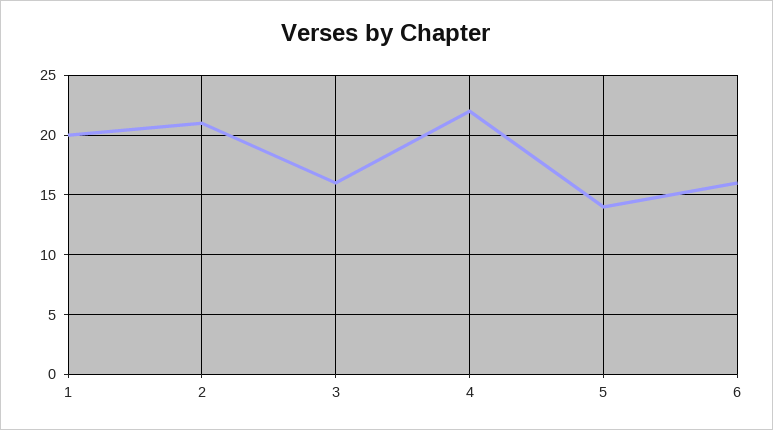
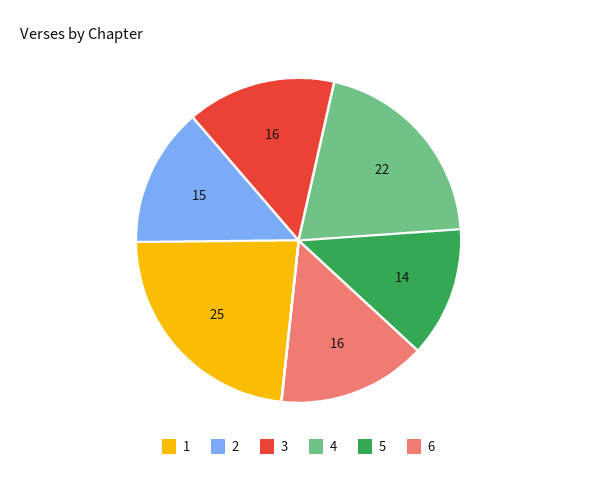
  {
-   "1": 20,
+   "1": 25,
-   "2": 21,
+   "2": 15,
    "3": 16,
    "4": 22,
    "5": 14,
    "6": 16
  }

